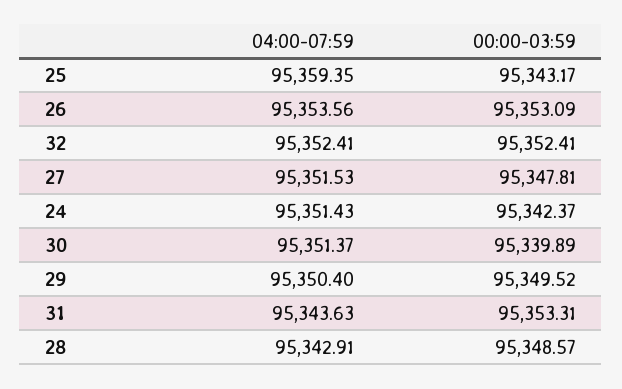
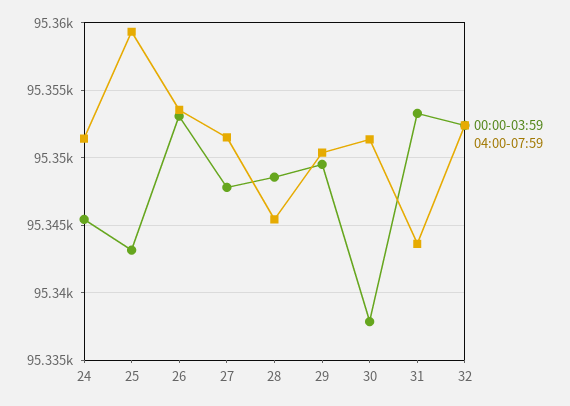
  {
    "04:00-07:59": {
      "25": 95359.35,
      "26": 95353.56,
      "32": 95352.41,
      "27": 95351.53,
      "24": 95351.43,
      "30": 95351.37,
      "29": 95350.4,
      "31": 95343.63,
-     "28": 95342.91
+     "28": 95345.5
    },
    "00:00-03:59": {
      "25": 95343.17,
      "26": 95353.09,
      "32": 95352.41,
      "27": 95347.81,
-     "24": 95342.37,
+     "24": 95345.5,
-     "30": 95339.89,
+     "30": 95338,
      "29": 95349.52,
      "31": 95353.31,
      "28": 95348.57
    }
  }

